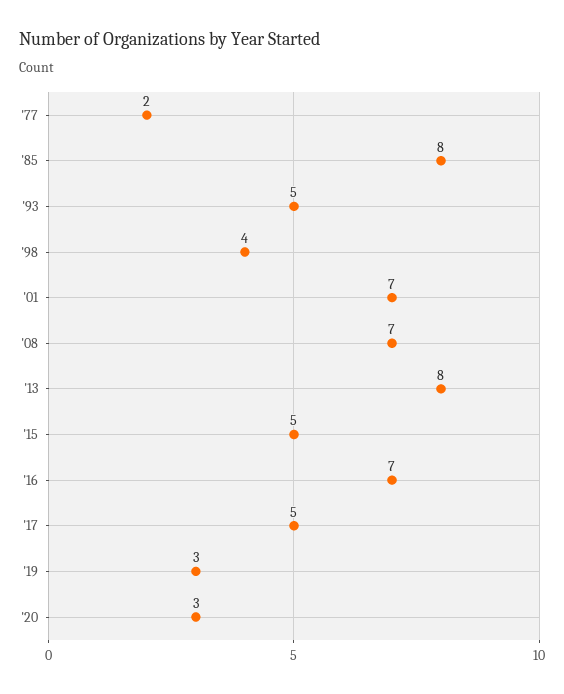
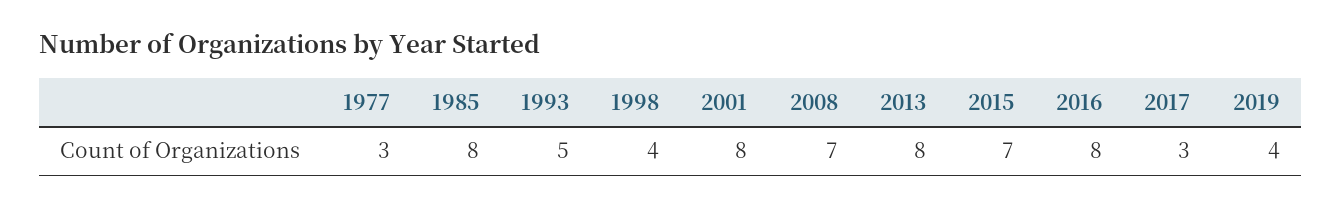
  {
-   "'77": 2,
+   "'77": 3,
    "'85": 8,
    "'93": 5,
    "'98": 4,
-   "'01": 7,
+   "'01": 8,
    "'08": 7,
    "'13": 8,
-   "'15": 5,
+   "'15": 7,
-   "'16": 7,
+   "'16": 8,
-   "'17": 5,
+   "'17": 3,
-   "'19": 3,
+   "'19": 4
-   "'20": 3
  }

